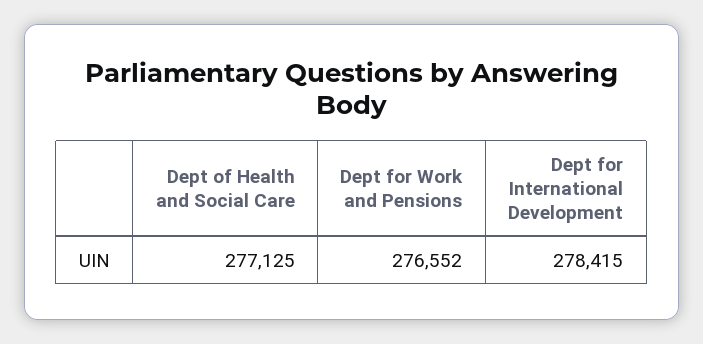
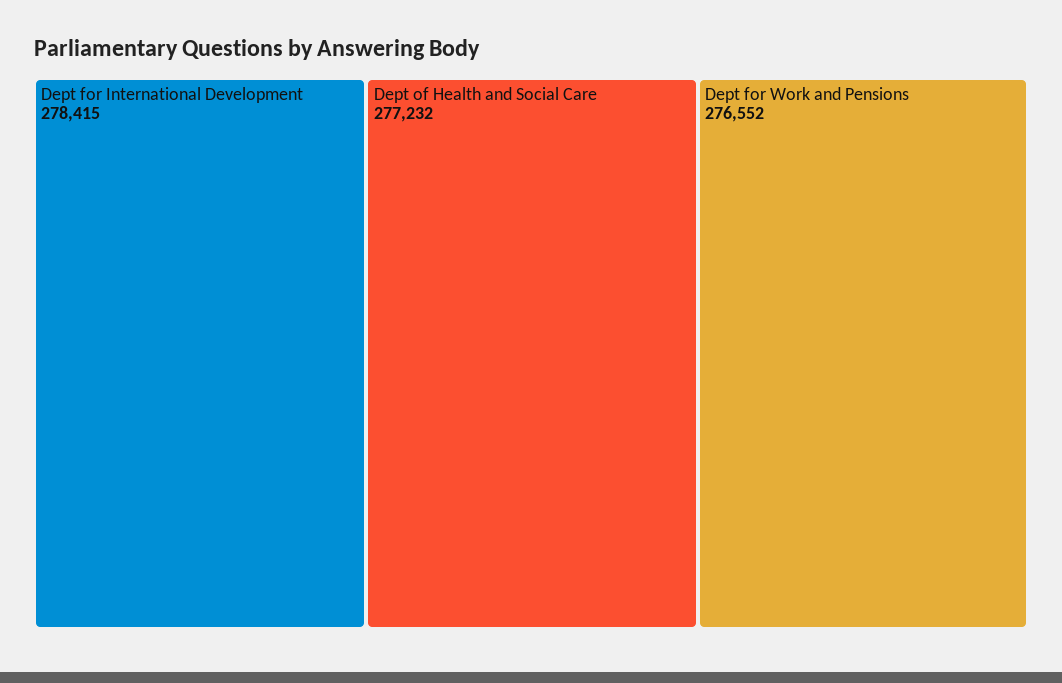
  {
-   "Dept of Health and Social Care": 277125,
+   "Dept of Health and Social Care": 277232,
    "Dept for Work and Pensions": 276552,
    "Dept for International Development": 278415
  }

